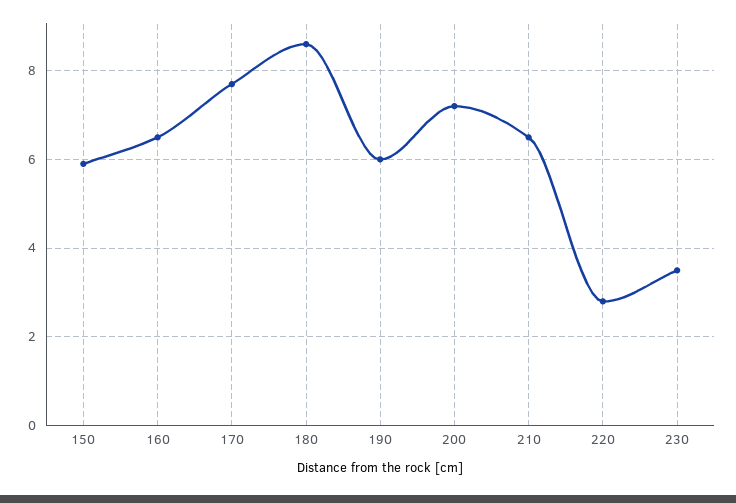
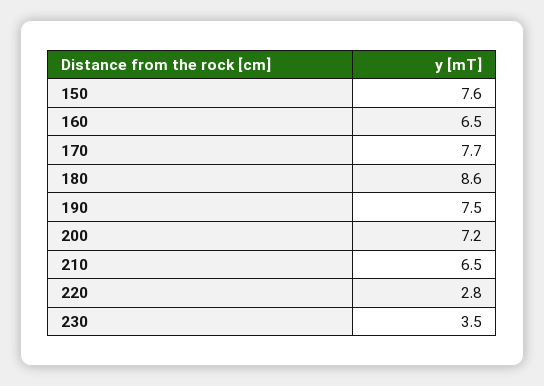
  {
-   "150": 6,
+   "150": 7.6,
    "160": 6.5,
    "170": 7.7,
    "180": 8.6,
-   "190": 6,
+   "190": 7.5,
    "200": 7.2,
    "210": 6.5,
    "220": 2.8,
    "230": 3.5
  }

